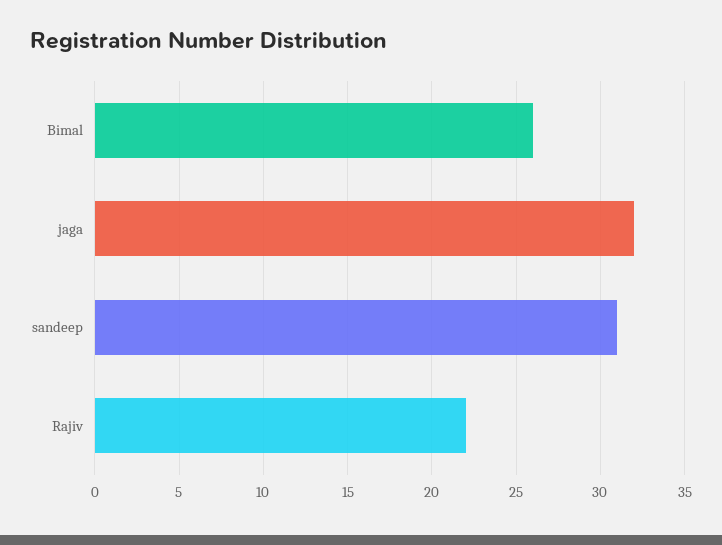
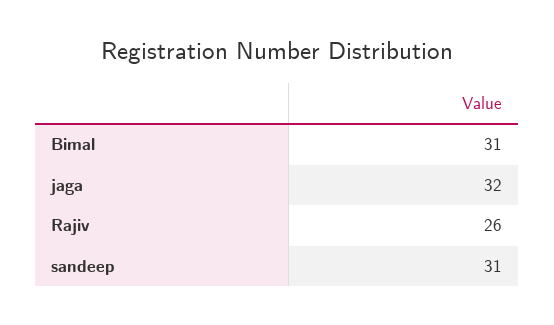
  {
-   "Bimal": 26,
+   "Bimal": 31,
    "jaga": 32,
    "sandeep": 31,
-   "Rajiv": 22
+   "Rajiv": 26
  }

